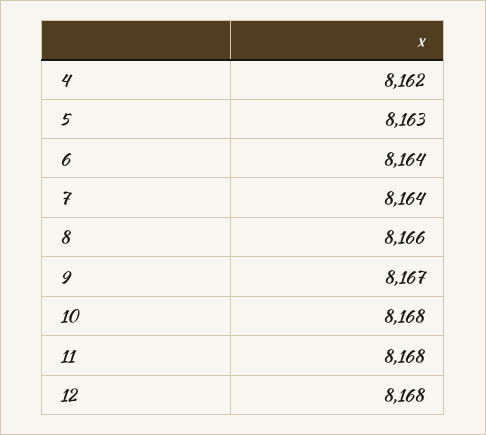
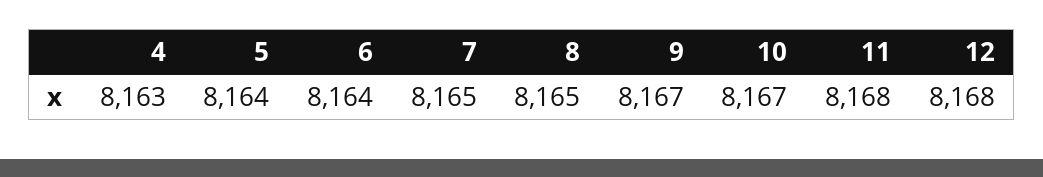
  {
-   "4": 8162,
+   "4": 8163,
-   "5": 8163,
+   "5": 8164,
    "6": 8164,
-   "7": 8164,
+   "7": 8165,
-   "8": 8166,
+   "8": 8165,
    "9": 8167,
-   "10": 8168,
+   "10": 8167,
    "11": 8168,
    "12": 8168
  }

